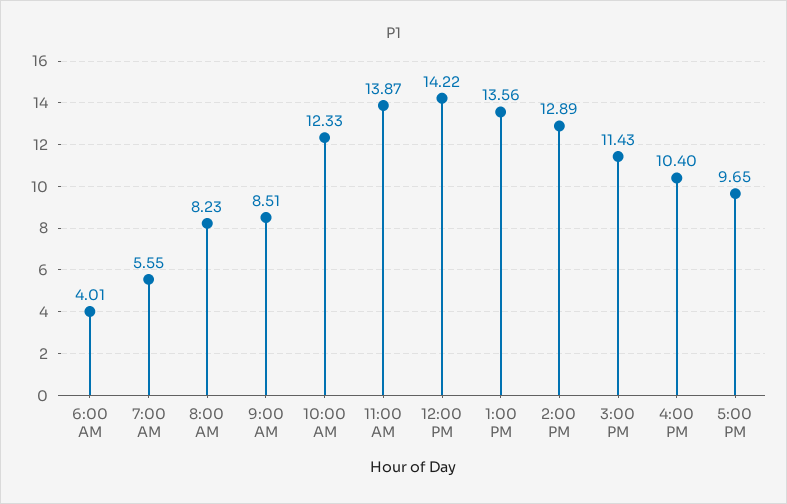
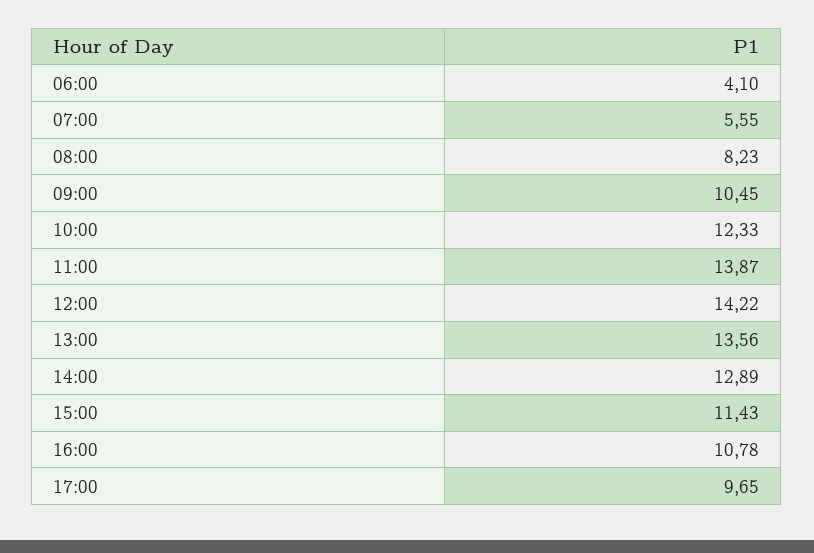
  {
-   "6:00 AM": 4.01,
+   "6:00 AM": 4.1,
    "7:00 AM": 5.55,
    "8:00 AM": 8.23,
-   "9:00 AM": 8.51,
+   "9:00 AM": 10.45,
    "10:00 AM": 12.33,
    "11:00 AM": 13.87,
    "12:00 PM": 14.22,
    "1:00 PM": 13.56,
    "2:00 PM": 12.89,
    "3:00 PM": 11.43,
-   "4:00 PM": 10.4,
+   "4:00 PM": 10.78,
    "5:00 PM": 9.65
  }

